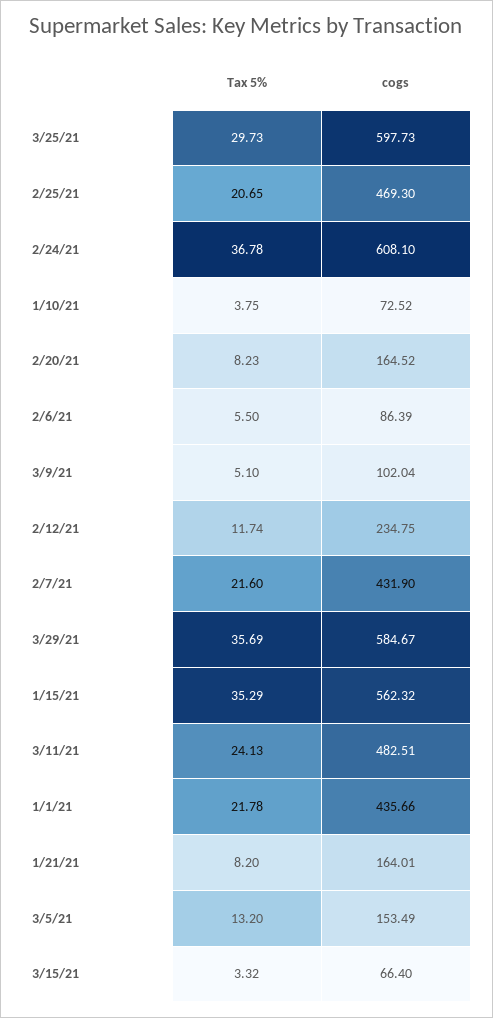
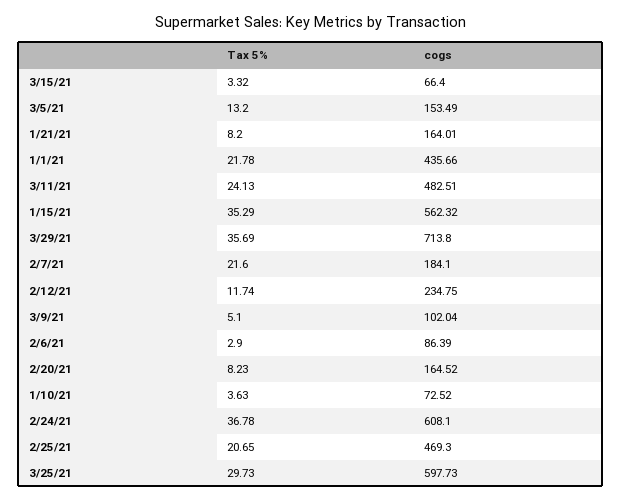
  {
    "Tax 5%": {
      "3/25/21": 29.73,
      "2/25/21": 20.65,
      "2/24/21": 36.78,
-     "1/10/21": 3.75,
+     "1/10/21": 3.63,
      "2/20/21": 8.23,
-     "2/6/21": 5.5,
+     "2/6/21": 2.9,
      "3/9/21": 5.1,
      "2/12/21": 11.74,
      "2/7/21": 21.6,
      "3/29/21": 35.69,
      "1/15/21": 35.29,
      "3/11/21": 24.13,
      "1/1/21": 21.78,
      "1/21/21": 8.2,
      "3/5/21": 13.2,
      "3/15/21": 3.32
    },
    "cogs": {
      "3/25/21": 597.73,
      "2/25/21": 469.3,
      "2/24/21": 608.1,
      "1/10/21": 72.52,
      "2/20/21": 164.52,
      "2/6/21": 86.39,
      "3/9/21": 102.04,
      "2/12/21": 234.75,
-     "2/7/21": 431.9,
+     "2/7/21": 184.1,
-     "3/29/21": 584.67,
+     "3/29/21": 713.8,
      "1/15/21": 562.32,
      "3/11/21": 482.51,
      "1/1/21": 435.66,
      "1/21/21": 164.01,
      "3/5/21": 153.49,
      "3/15/21": 66.4
    }
  }

